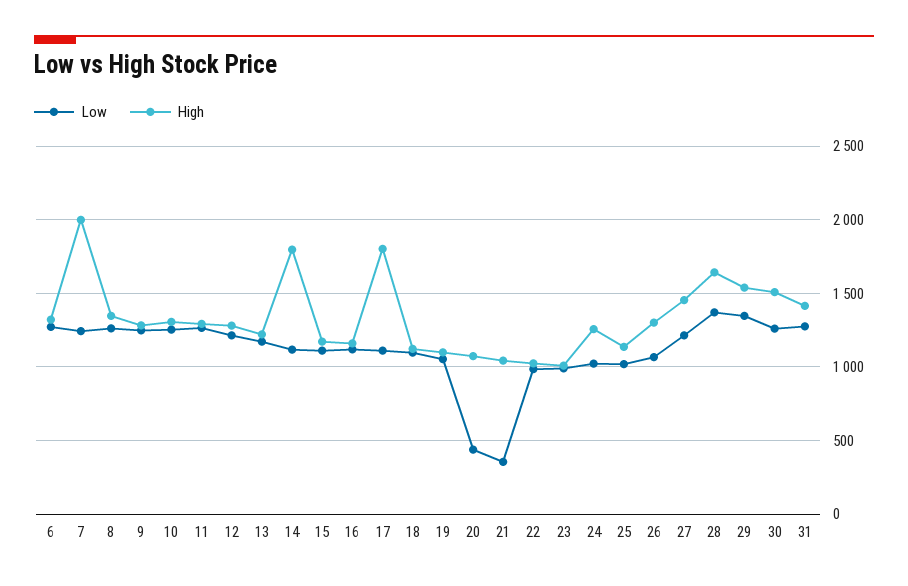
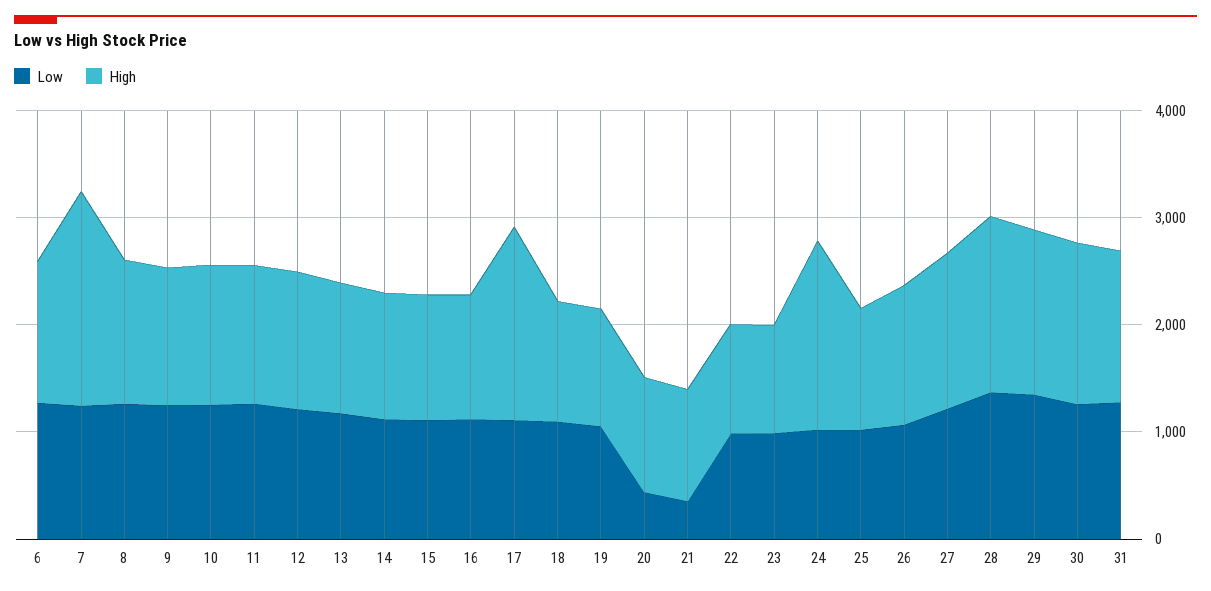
  {
    "Low": {
      "6": 1250,
      "7": 1250,
      "8": 1250,
      "9": 1250,
      "10": 1250,
      "11": 1250,
      "12": 1200,
      "13": 1150,
      "14": 1100,
      "15": 1100,
      "16": 1100,
      "17": 1100,
      "18": 1100,
      "19": 1050,
      "20": 450,
      "21": 350,
      "22": 1000,
      "23": 1000,
      "24": 1000,
      "25": 1000,
      "26": 1050,
      "27": 1200,
      "28": 1350,
      "29": 1350,
      "30": 1250,
      "31": 1300
    },
    "High": {
      "6": 1300,
      "7": 2000,
      "8": 1350,
      "9": 1300,
      "10": 1300,
      "11": 1300,
      "12": 1300,
      "13": 1200,
-     "14": 1800,
+     "14": 1200,
      "15": 1150,
      "16": 1150,
      "17": 1800,
      "18": 1100,
      "19": 1100,
      "20": 1050,
      "21": 1050,
      "22": 1000,
      "23": 1000,
-     "24": 1250,
+     "24": 1800,
      "25": 1150,
      "26": 1300,
      "27": 1450,
      "28": 1650,
      "29": 1550,
      "30": 1500,
      "31": 1400
    }
  }

